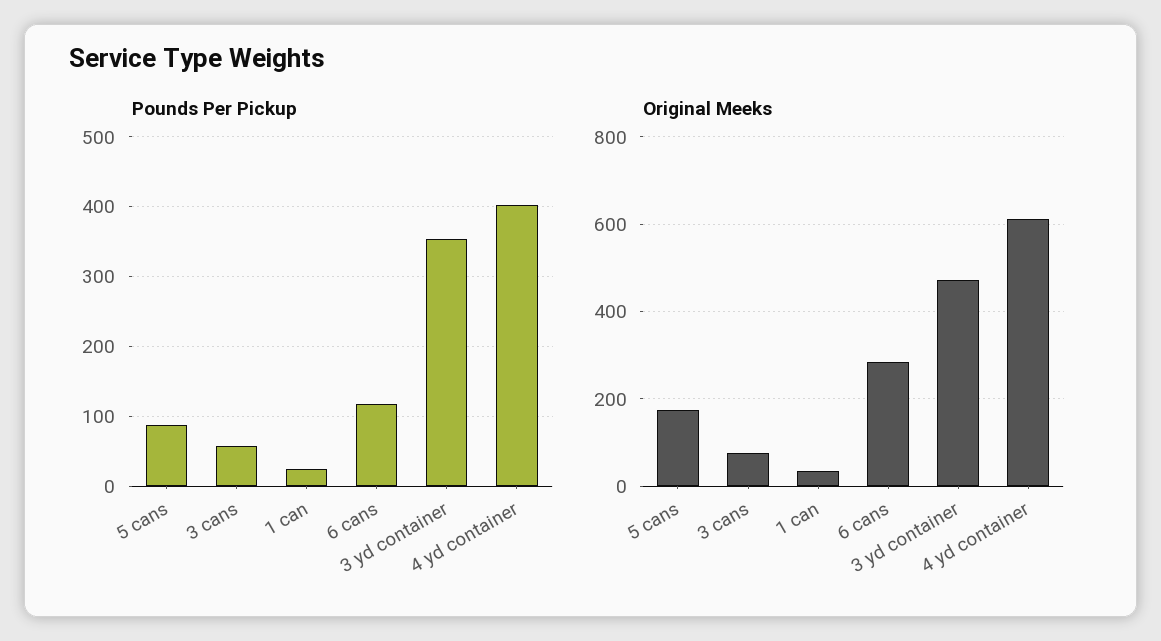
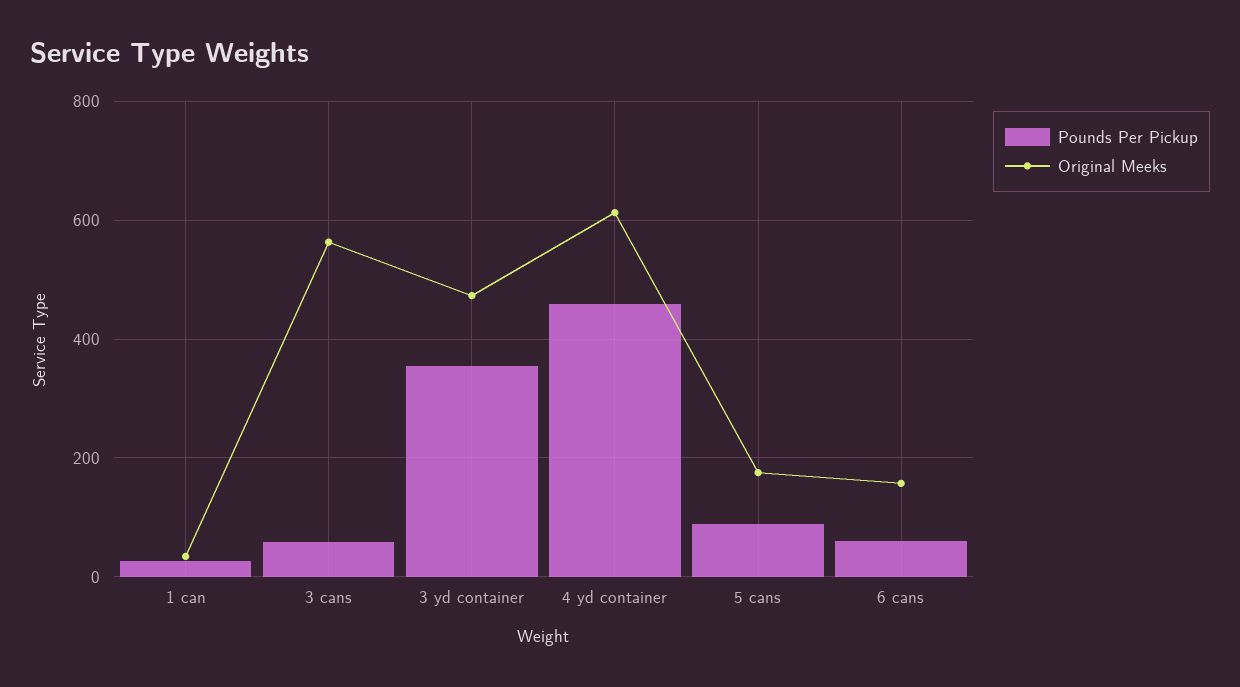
  {
    "Pounds Per Pickup": {
      "5 cans": 90,
      "3 cans": 60,
      "1 can": 30,
-     "6 cans": 120,
+     "6 cans": 60,
      "3 yd container": 350,
-     "4 yd container": 400
+     "4 yd container": 460
    },
    "Original Meeks": {
      "5 cans": 180,
-     "3 cans": 80,
+     "3 cans": 560,
      "1 can": 40,
-     "6 cans": 280,
+     "6 cans": 160,
      "3 yd container": 480,
      "4 yd container": 620
    }
  }

